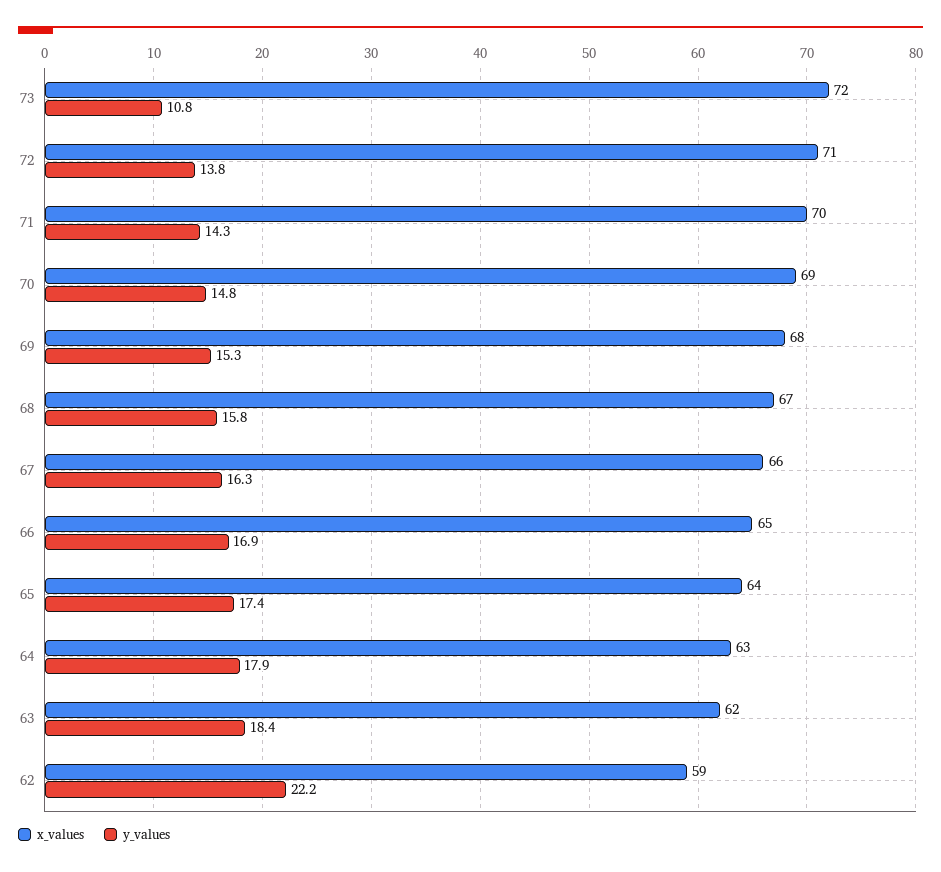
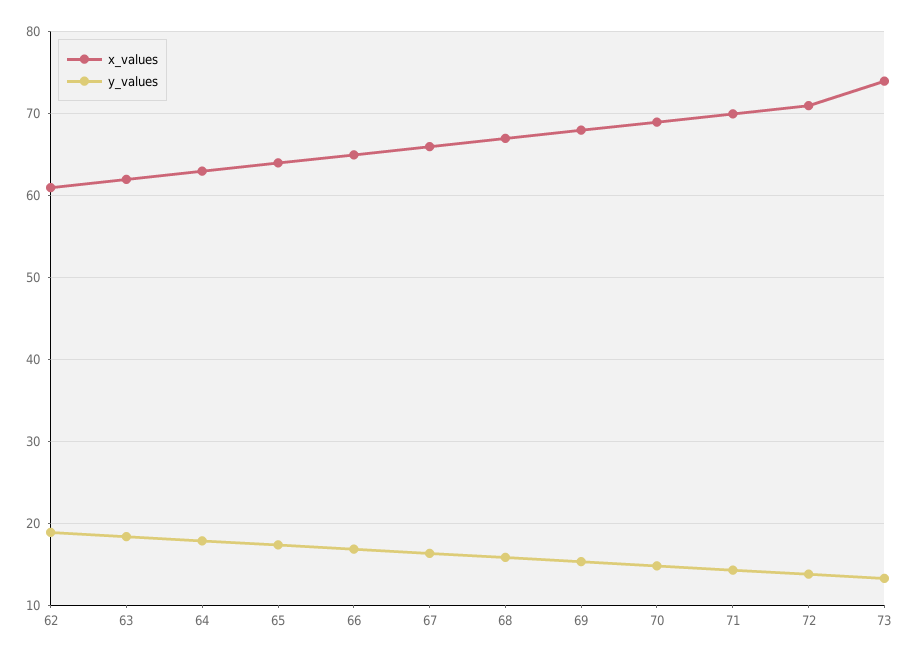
  {
    "x_values": {
-     "73": 72,
+     "73": 74,
      "72": 71,
      "71": 70,
      "70": 69,
      "69": 68,
      "68": 67,
      "67": 66,
      "66": 65,
      "65": 64,
      "64": 63,
      "63": 62,
-     "62": 59
+     "62": 61
    },
    "y_values": {
-     "73": 10.8,
+     "73": 13,
      "72": 13.8,
      "71": 14.3,
      "70": 14.8,
      "69": 15.3,
      "68": 15.8,
      "67": 16.3,
      "66": 16.9,
      "65": 17.4,
      "64": 17.9,
      "63": 18.4,
-     "62": 22.2
+     "62": 19
    }
  }

